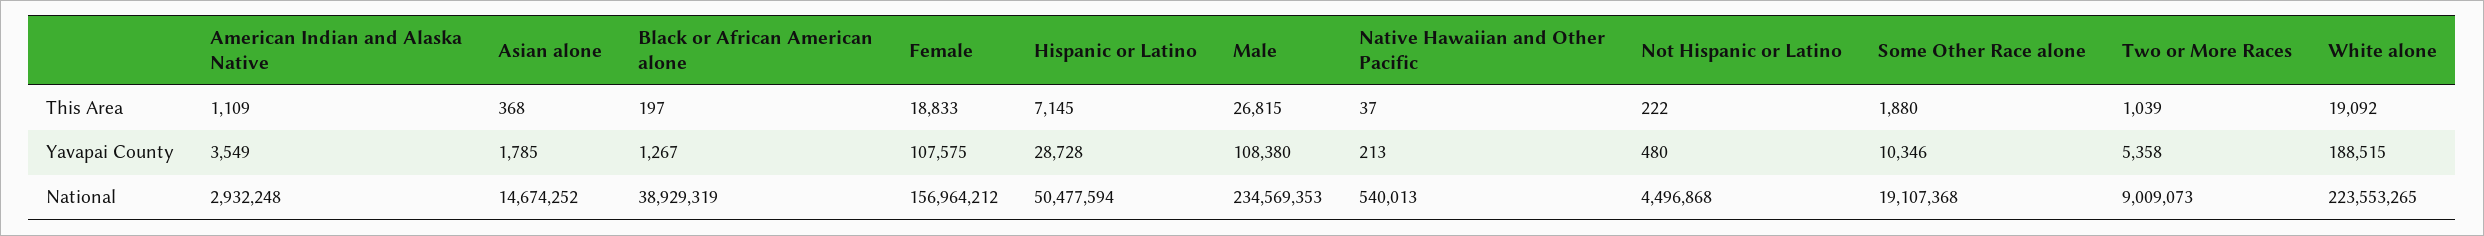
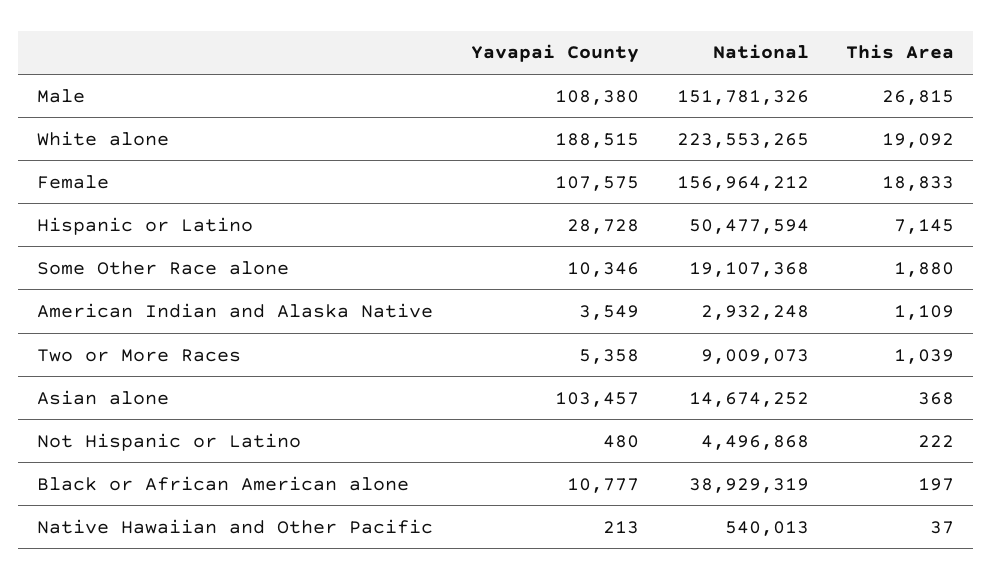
  {
    "American Indian and Alaska Native": {
      "This Area": 1109,
      "Yavapai County": 3549,
      "National": 2932248
    },
    "Asian alone": {
      "This Area": 368,
-     "Yavapai County": 1785,
+     "Yavapai County": 103457,
      "National": 14674252
    },
    "Black or African American alone": {
      "This Area": 197,
-     "Yavapai County": 1267,
+     "Yavapai County": 10777,
      "National": 38929319
    },
    "Female": {
      "This Area": 18833,
      "Yavapai County": 107575,
      "National": 156964212
    },
    "Hispanic or Latino": {
      "This Area": 7145,
      "Yavapai County": 28728,
      "National": 50477594
    },
    "Male": {
      "This Area": 26815,
      "Yavapai County": 108380,
-     "National": 234569353
+     "National": 151781326
    },
    "Native Hawaiian and Other Pacific": {
      "This Area": 37,
      "Yavapai County": 213,
      "National": 540013
    },
    "Not Hispanic or Latino": {
      "This Area": 222,
      "Yavapai County": 480,
      "National": 4496868
    },
    "Some Other Race alone": {
      "This Area": 1880,
      "Yavapai County": 10346,
      "National": 19107368
    },
    "Two or More Races": {
      "This Area": 1039,
      "Yavapai County": 5358,
      "National": 9009073
    },
    "White alone": {
      "This Area": 19092,
      "Yavapai County": 188515,
      "National": 223553265
    }
  }

